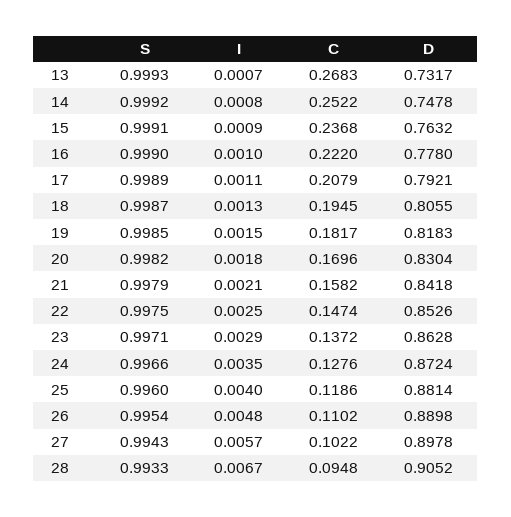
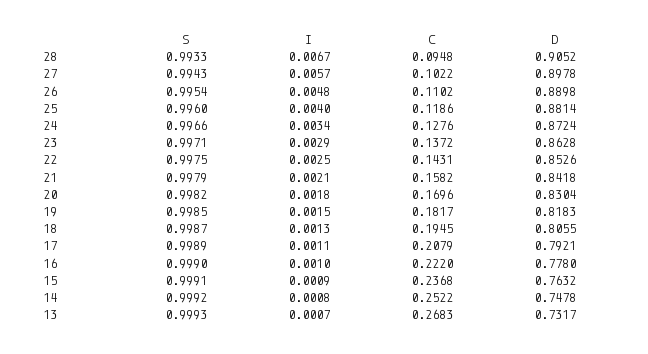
  {
    "S": {
      "13": 0.9993,
      "14": 0.9992,
      "15": 0.9991,
      "16": 0.999,
      "17": 0.9989,
      "18": 0.9987,
      "19": 0.9985,
      "20": 0.9982,
      "21": 0.9979,
      "22": 0.9975,
      "23": 0.9971,
      "24": 0.9966,
      "25": 0.996,
      "26": 0.9954,
      "27": 0.9943,
      "28": 0.9933
    },
    "I": {
      "13": 0.0007,
      "14": 0.0008,
      "15": 0.0009,
      "16": 0.001,
      "17": 0.0011,
      "18": 0.0013,
      "19": 0.0015,
      "20": 0.0018,
      "21": 0.0021,
      "22": 0.0025,
      "23": 0.0029,
-     "24": 0.0035,
+     "24": 0.0034,
      "25": 0.004,
      "26": 0.0048,
      "27": 0.0057,
      "28": 0.0067
    },
    "C": {
      "13": 0.2683,
      "14": 0.2522,
      "15": 0.2368,
      "16": 0.222,
      "17": 0.2079,
      "18": 0.1945,
      "19": 0.1817,
      "20": 0.1696,
      "21": 0.1582,
-     "22": 0.1474,
+     "22": 0.1431,
      "23": 0.1372,
      "24": 0.1276,
      "25": 0.1186,
      "26": 0.1102,
      "27": 0.1022,
      "28": 0.0948
    },
    "D": {
      "13": 0.7317,
      "14": 0.7478,
      "15": 0.7632,
      "16": 0.778,
      "17": 0.7921,
      "18": 0.8055,
      "19": 0.8183,
      "20": 0.8304,
      "21": 0.8418,
      "22": 0.8526,
      "23": 0.8628,
      "24": 0.8724,
      "25": 0.8814,
      "26": 0.8898,
      "27": 0.8978,
      "28": 0.9052
    }
  }

